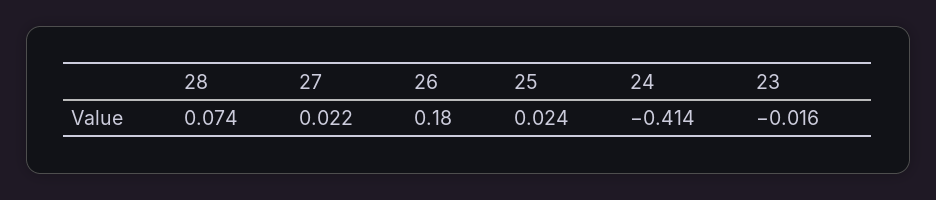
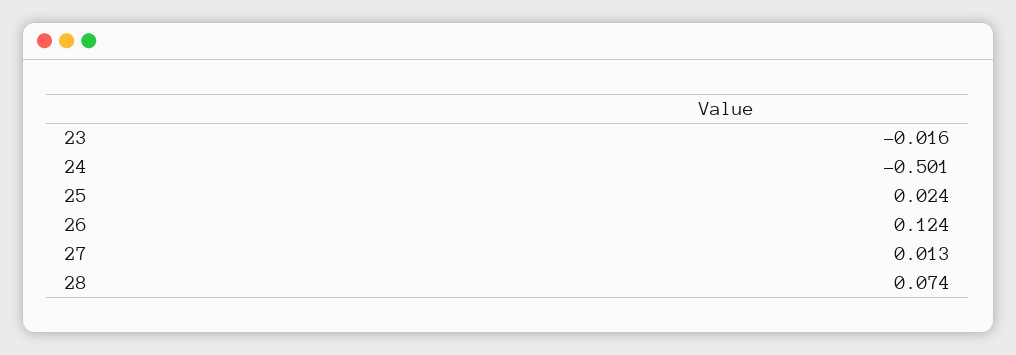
  {
    "28": 0.074,
-   "27": 0.022,
+   "27": 0.013,
-   "26": 0.18,
+   "26": 0.124,
    "25": 0.024,
-   "24": -0.414,
+   "24": -0.501,
    "23": -0.016
  }

